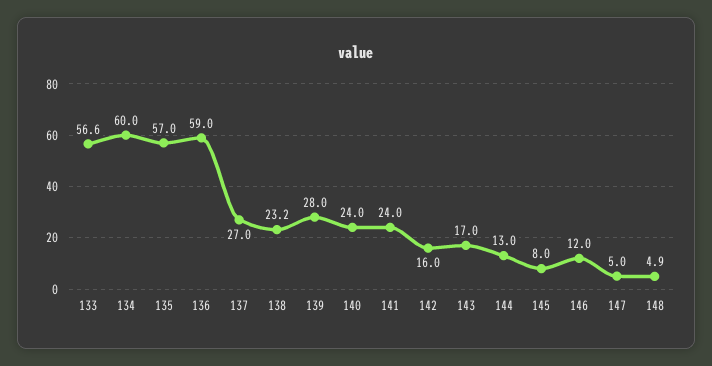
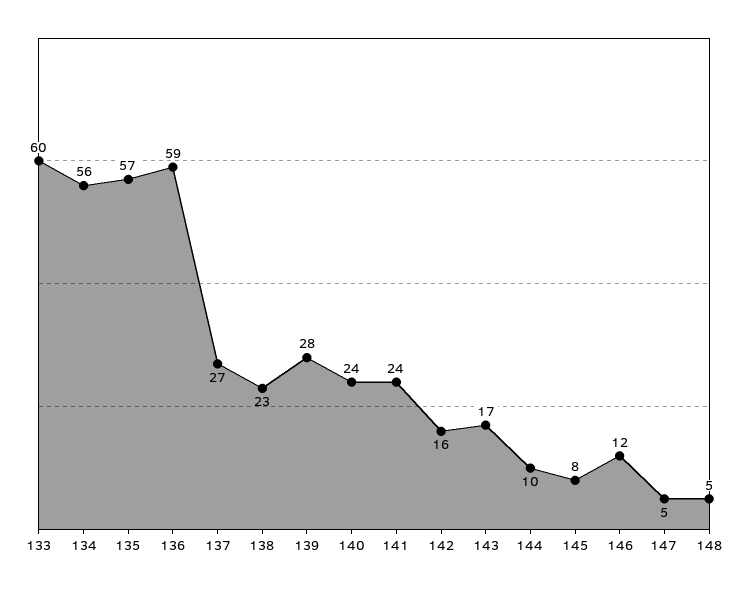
  {
-   "133": 56.6,
+   "133": 60,
-   "134": 60,
+   "134": 56,
    "135": 57,
    "136": 59,
    "137": 27,
    "138": 23.2,
    "139": 28,
    "140": 24,
    "141": 24,
    "142": 16,
    "143": 17,
-   "144": 13,
+   "144": 10,
    "145": 8,
    "146": 12,
    "147": 5,
    "148": 4.9
  }

